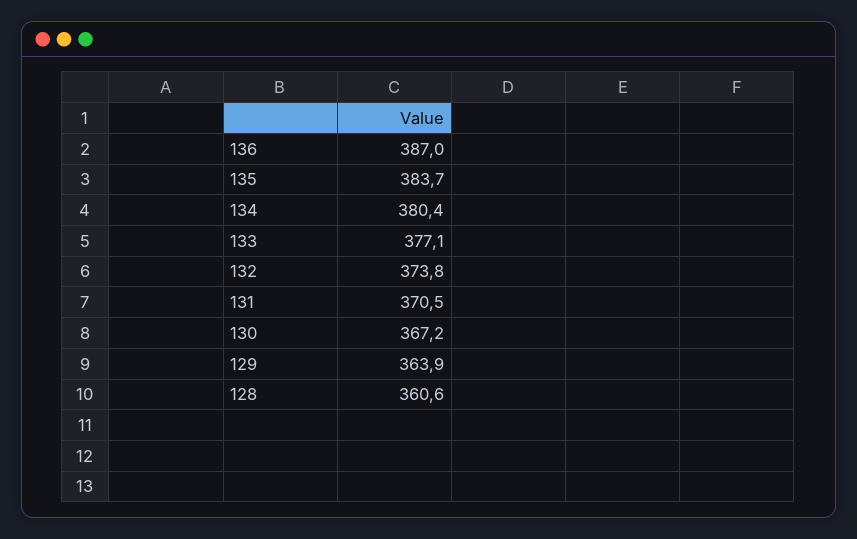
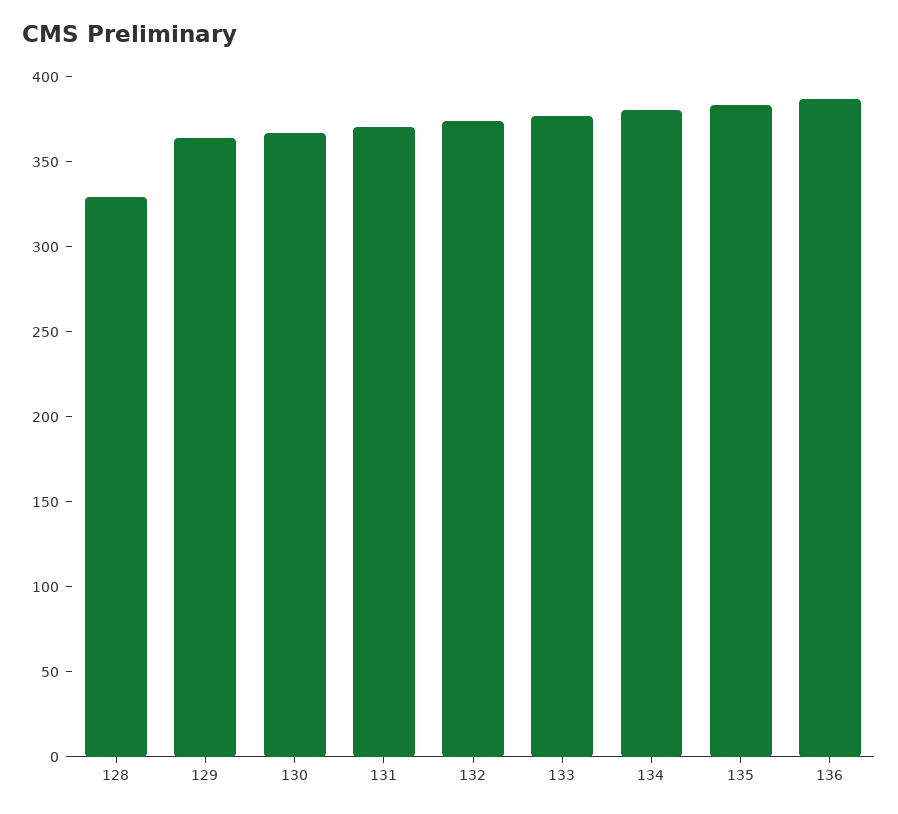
  {
    "136": 387,
    "135": 383.7,
    "134": 380.4,
    "133": 377.1,
    "132": 373.8,
    "131": 370.5,
    "130": 367.2,
    "129": 363.9,
-   "128": 360.6
+   "128": 330
  }

